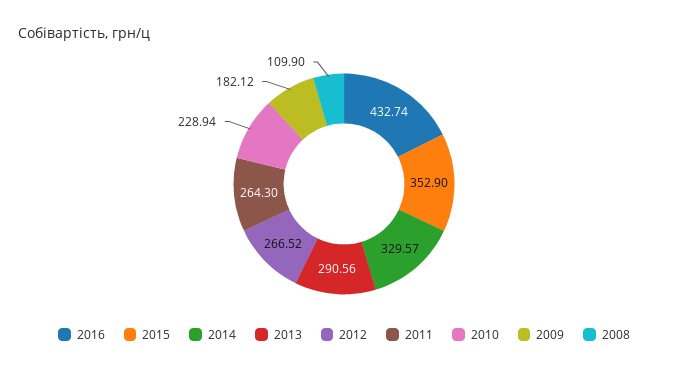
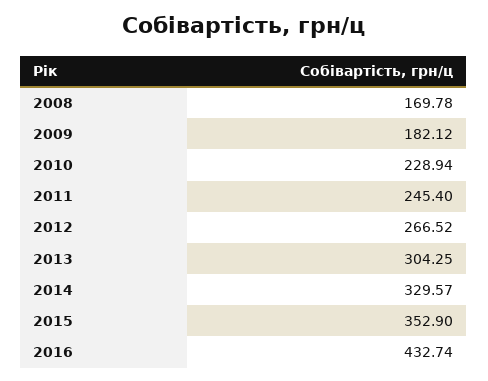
  {
    "2016": 432.74,
    "2015": 352.9,
    "2014": 329.57,
-   "2013": 290.56,
+   "2013": 304.25,
    "2012": 266.52,
-   "2011": 264.3,
+   "2011": 245.4,
    "2010": 228.94,
    "2009": 182.12,
-   "2008": 109.9
+   "2008": 169.78
  }

